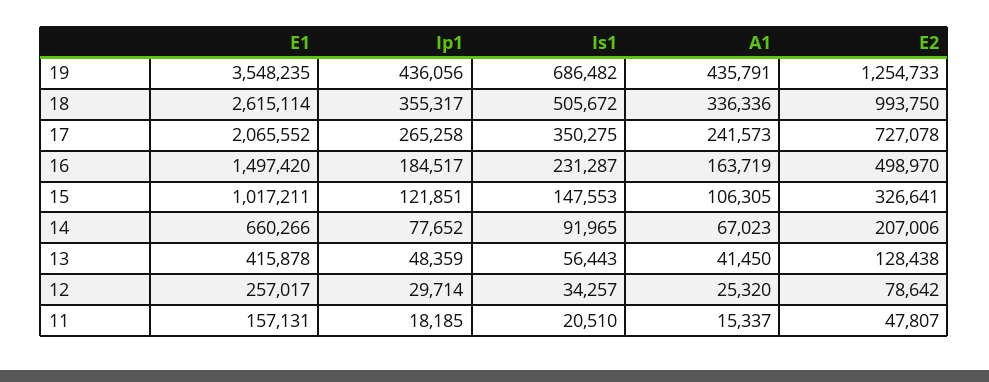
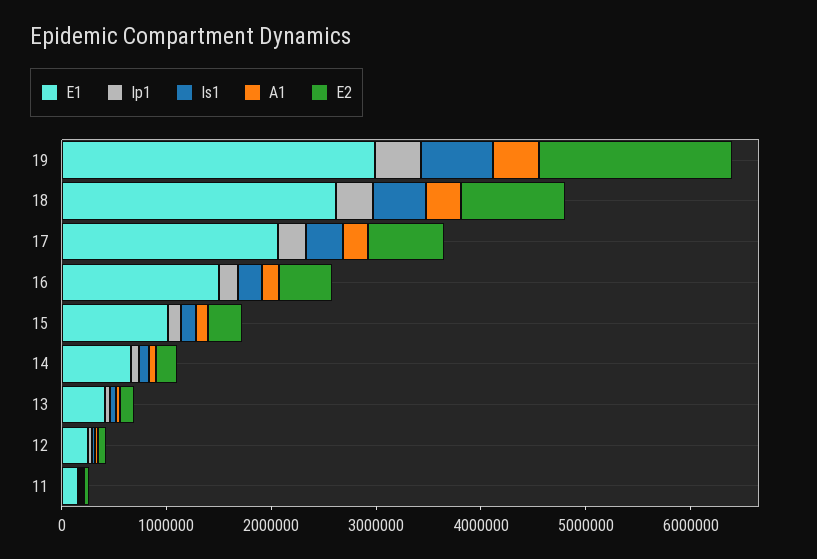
  {
    "E1": {
-     "19": 3548235,
+     "19": 3000000,
      "18": 2615114,
      "17": 2065552,
      "16": 1497420,
      "15": 1017211,
      "14": 660266,
      "13": 415878,
      "12": 257017,
      "11": 157131
    },
    "Ip1": {
      "19": 436056,
      "18": 355317,
      "17": 265258,
      "16": 184517,
      "15": 121851,
      "14": 77652,
      "13": 48359,
      "12": 29714,
      "11": 18185
    },
    "Is1": {
      "19": 686482,
      "18": 505672,
      "17": 350275,
      "16": 231287,
      "15": 147553,
      "14": 91965,
      "13": 56443,
      "12": 34257,
      "11": 20510
    },
    "A1": {
      "19": 435791,
      "18": 336336,
      "17": 241573,
      "16": 163719,
      "15": 106305,
      "14": 67023,
      "13": 41450,
      "12": 25320,
      "11": 15337
    },
    "E2": {
-     "19": 1254733,
+     "19": 1800000,
      "18": 993750,
      "17": 727078,
      "16": 498970,
      "15": 326641,
      "14": 207006,
      "13": 128438,
      "12": 78642,
      "11": 47807
    }
  }

